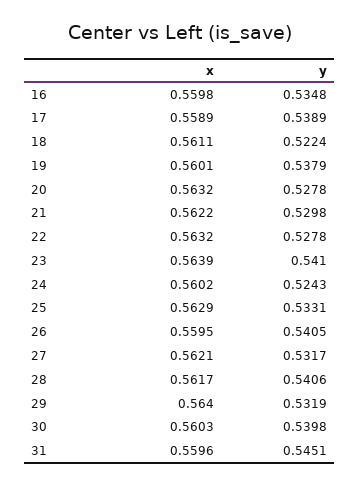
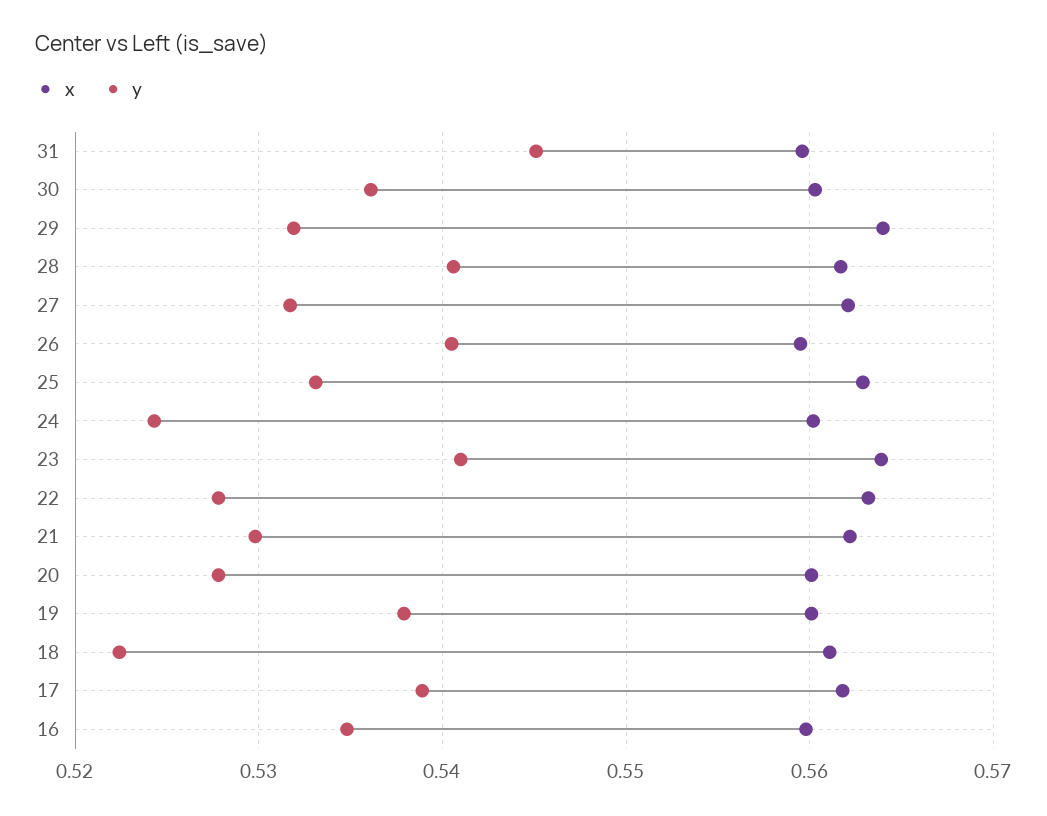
  {
    "x": {
      "16": 0.5598,
-     "17": 0.5589,
+     "17": 0.562,
      "18": 0.5611,
      "19": 0.5601,
-     "20": 0.5632,
+     "20": 0.56,
      "21": 0.5622,
      "22": 0.5632,
      "23": 0.5639,
      "24": 0.5602,
      "25": 0.5629,
      "26": 0.5595,
      "27": 0.5621,
      "28": 0.5617,
      "29": 0.564,
      "30": 0.5603,
      "31": 0.5596
    },
    "y": {
      "16": 0.5348,
      "17": 0.5389,
      "18": 0.5224,
      "19": 0.5379,
      "20": 0.5278,
      "21": 0.5298,
      "22": 0.5278,
      "23": 0.541,
      "24": 0.5243,
      "25": 0.5331,
      "26": 0.5405,
      "27": 0.5317,
      "28": 0.5406,
      "29": 0.5319,
-     "30": 0.5398,
+     "30": 0.536,
      "31": 0.5451
    }
  }

